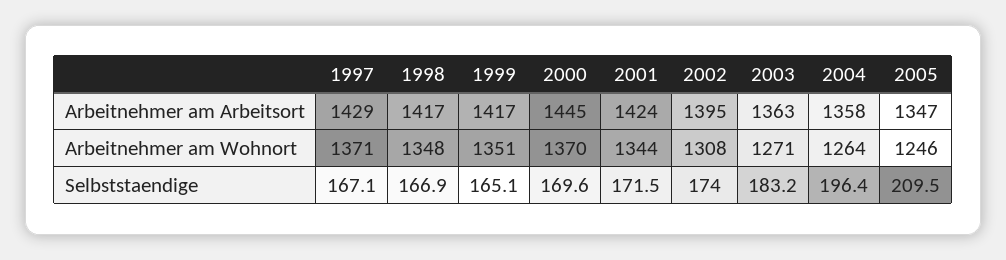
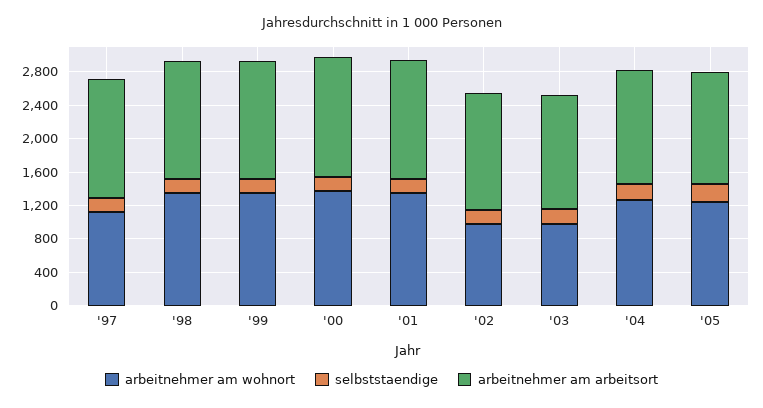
  {
    "Arbeitnehmer am Arbeitsort": {
      "1997": 1429,
      "1998": 1417,
      "1999": 1417,
      "2000": 1445,
      "2001": 1424,
      "2002": 1395,
      "2003": 1363,
      "2004": 1358,
      "2005": 1347
    },
    "Arbeitnehmer am Wohnort": {
-     "1997": 1371,
+     "1997": 1100,
      "1998": 1348,
      "1999": 1351,
      "2000": 1370,
      "2001": 1344,
-     "2002": 1308,
+     "2002": 1000,
-     "2003": 1271,
+     "2003": 1000,
      "2004": 1264,
      "2005": 1246
    },
    "Selbststaendige": {
      "1997": 167.1,
      "1998": 166.9,
      "1999": 165.1,
      "2000": 169.6,
      "2001": 171.5,
      "2002": 174,
      "2003": 183.2,
      "2004": 196.4,
      "2005": 209.5
    }
  }

